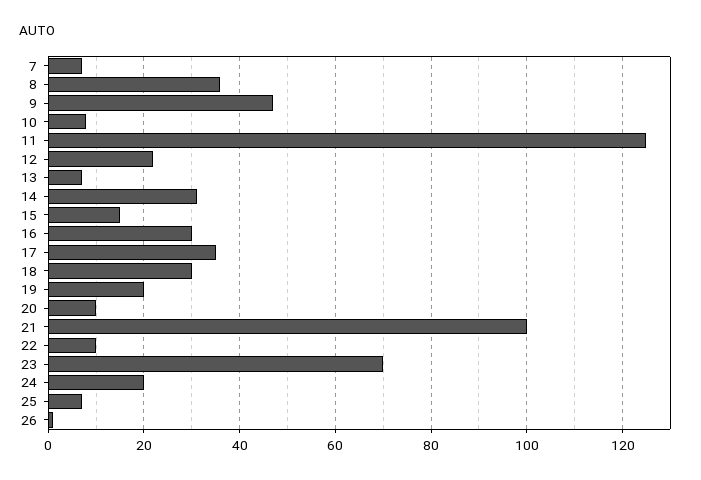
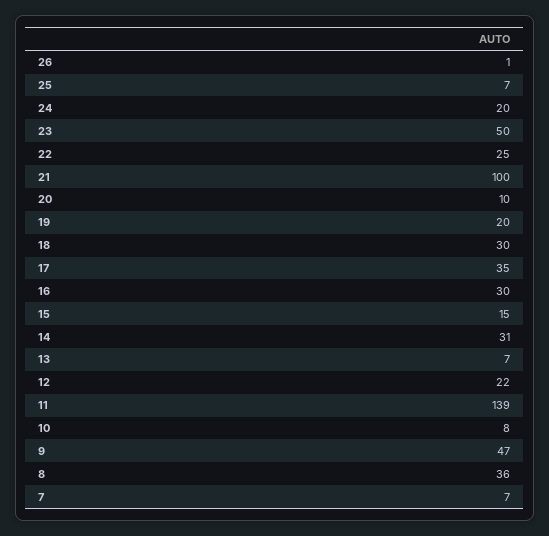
  {
    "7": 7,
    "8": 36,
    "9": 47,
    "10": 8,
-   "11": 125,
+   "11": 139,
    "12": 22,
    "13": 7,
    "14": 31,
    "15": 15,
    "16": 30,
    "17": 35,
    "18": 30,
    "19": 20,
    "20": 10,
    "21": 100,
-   "22": 10,
+   "22": 25,
-   "23": 70,
+   "23": 50,
    "24": 20,
    "25": 7,
    "26": 1
  }

